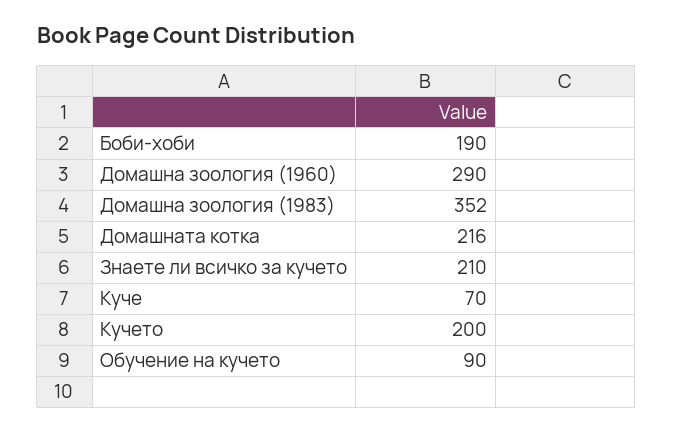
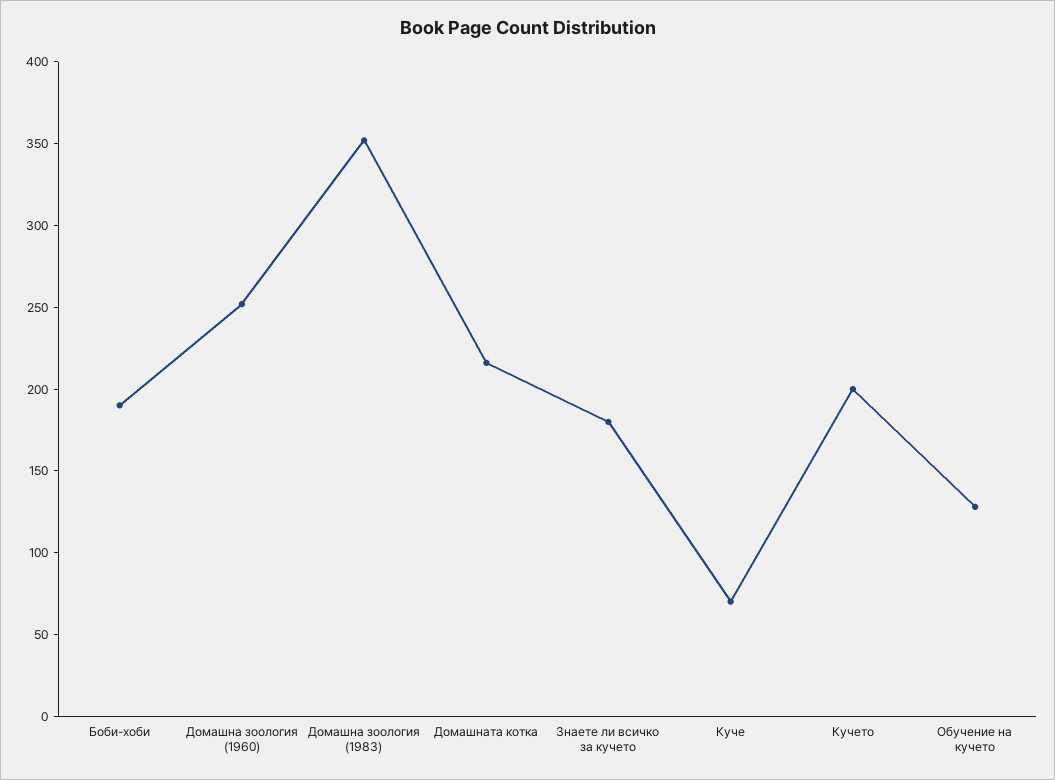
  {
    "Боби-хоби": 190,
-   "Домашна зоология (1960)": 290,
+   "Домашна зоология (1960)": 250,
    "Домашна зоология (1983)": 352,
    "Домашната котка": 216,
-   "Знаете ли всичко за кучето": 210,
+   "Знаете ли всичко за кучето": 180,
    "Куче": 70,
    "Кучето": 200,
-   "Обучение на кучето": 90
+   "Обучение на кучето": 130
  }

